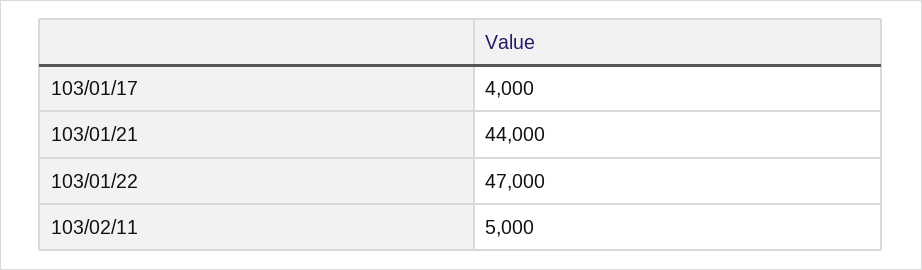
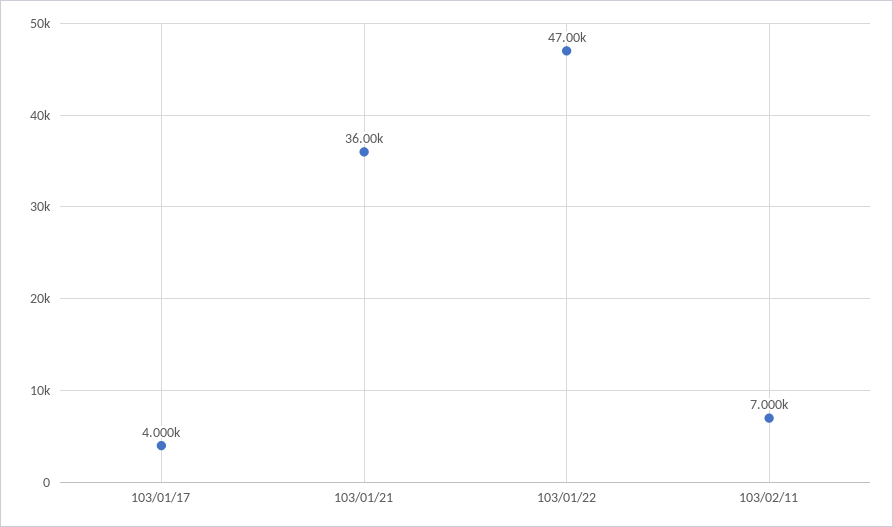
  {
    "103/01/17": 4000,
-   "103/01/21": 44000,
+   "103/01/21": 36000,
    "103/01/22": 47000,
-   "103/02/11": 5000
+   "103/02/11": 7000
  }

